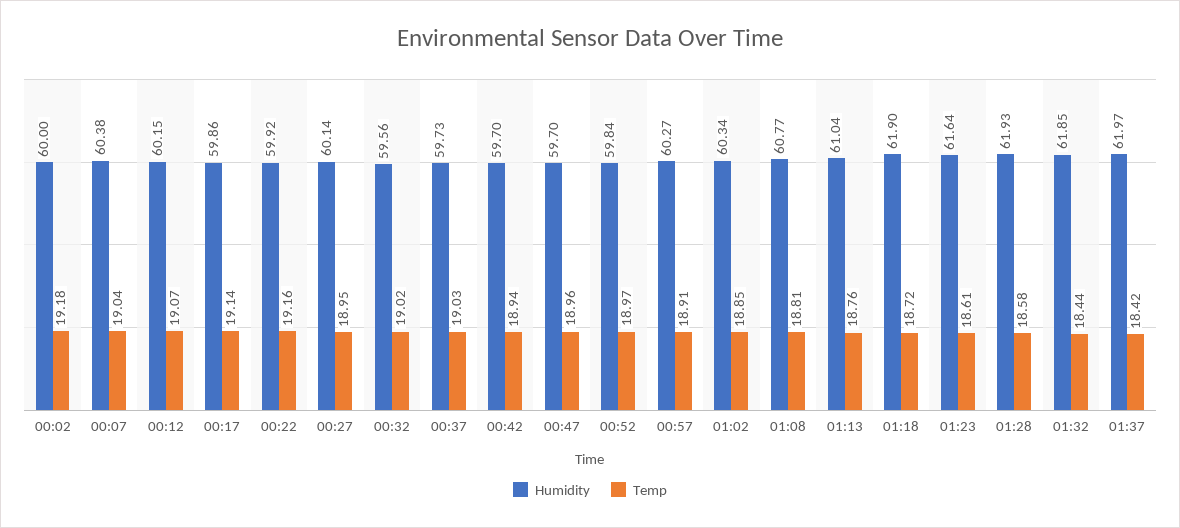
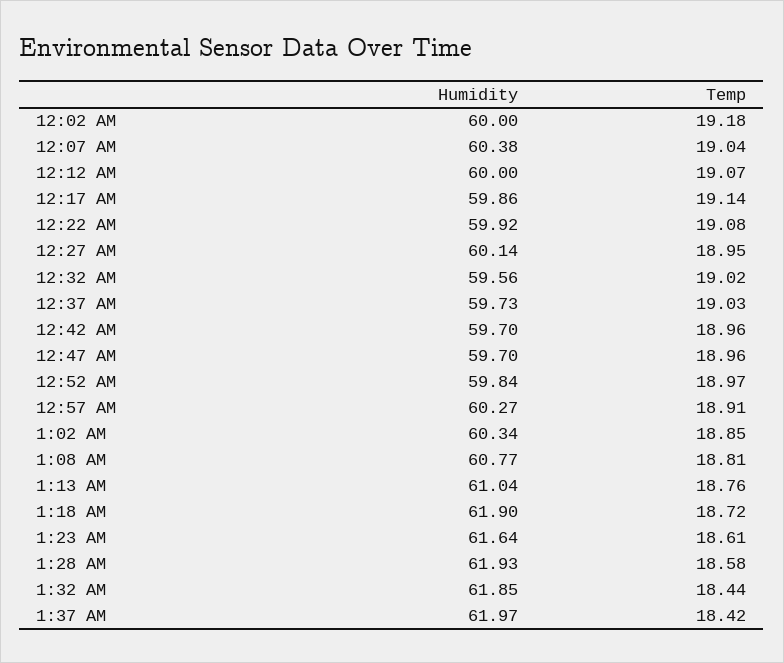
  {
    "Humidity": {
      "00:02": 60,
      "00:07": 60.38,
-     "00:12": 60.15,
+     "00:12": 60,
      "00:17": 59.86,
      "00:22": 59.92,
      "00:27": 60.14,
      "00:32": 59.56,
      "00:37": 59.73,
      "00:42": 59.7,
      "00:47": 59.7,
      "00:52": 59.84,
      "00:57": 60.27,
      "01:02": 60.34,
      "01:08": 60.77,
      "01:13": 61.04,
      "01:18": 61.9,
      "01:23": 61.64,
      "01:28": 61.93,
      "01:32": 61.85,
      "01:37": 61.97
    },
    "Temp": {
      "00:02": 19.18,
      "00:07": 19.04,
      "00:12": 19.07,
      "00:17": 19.14,
-     "00:22": 19.16,
+     "00:22": 19.08,
      "00:27": 18.95,
      "00:32": 19.02,
      "00:37": 19.03,
-     "00:42": 18.94,
+     "00:42": 18.96,
      "00:47": 18.96,
      "00:52": 18.97,
      "00:57": 18.91,
      "01:02": 18.85,
      "01:08": 18.81,
      "01:13": 18.76,
      "01:18": 18.72,
      "01:23": 18.61,
      "01:28": 18.58,
      "01:32": 18.44,
      "01:37": 18.42
    }
  }

